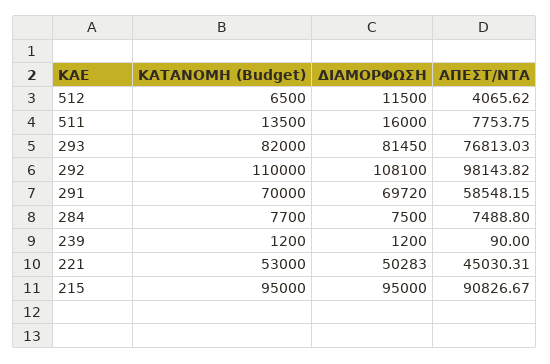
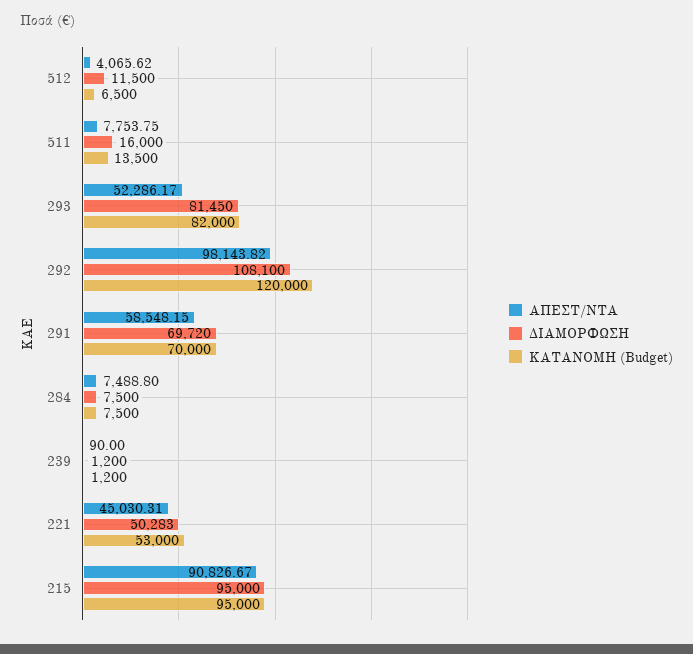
  {
    "ΚΑΤΑΝΟΜΗ (Budget)": {
      "512": 6500,
      "511": 13500,
      "293": 82000,
-     "292": 110000,
+     "292": 120000,
      "291": 70000,
-     "284": 7700,
+     "284": 7500,
      "239": 1200,
      "221": 53000,
      "215": 95000
    },
    "ΔΙΑΜΟΡΦΩΣΗ": {
      "512": 11500,
      "511": 16000,
      "293": 81450,
      "292": 108100,
      "291": 69720,
      "284": 7500,
      "239": 1200,
      "221": 50283,
      "215": 95000
    },
    "ΑΠΕΣΤ/ΝΤΑ": {
      "512": 4065.62,
      "511": 7753.75,
-     "293": 76813.03,
+     "293": 52286.17,
      "292": 98143.82,
      "291": 58548.15,
      "284": 7488.8,
      "239": 90,
      "221": 45030.31,
      "215": 90826.67
    }
  }

